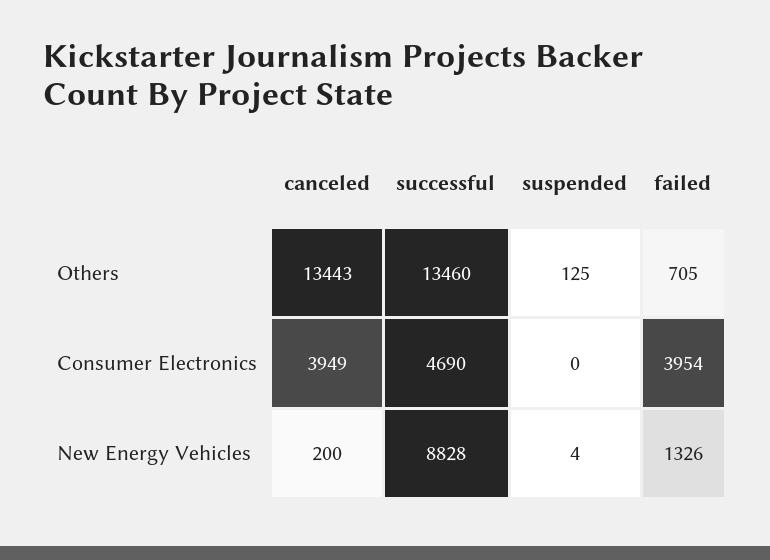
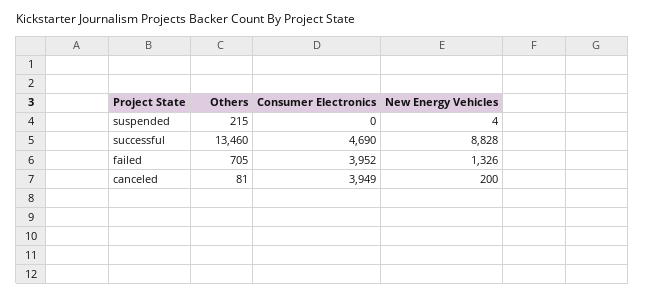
  {
    "canceled": {
-     "Others": 13443,
+     "Others": 81,
      "Consumer Electronics": 3949,
      "New Energy Vehicles": 200
    },
    "successful": {
      "Others": 13460,
      "Consumer Electronics": 4690,
      "New Energy Vehicles": 8828
    },
    "suspended": {
-     "Others": 125,
+     "Others": 215,
      "Consumer Electronics": 0,
      "New Energy Vehicles": 4
    },
    "failed": {
      "Others": 705,
-     "Consumer Electronics": 3954,
+     "Consumer Electronics": 3952,
      "New Energy Vehicles": 1326
    }
  }

